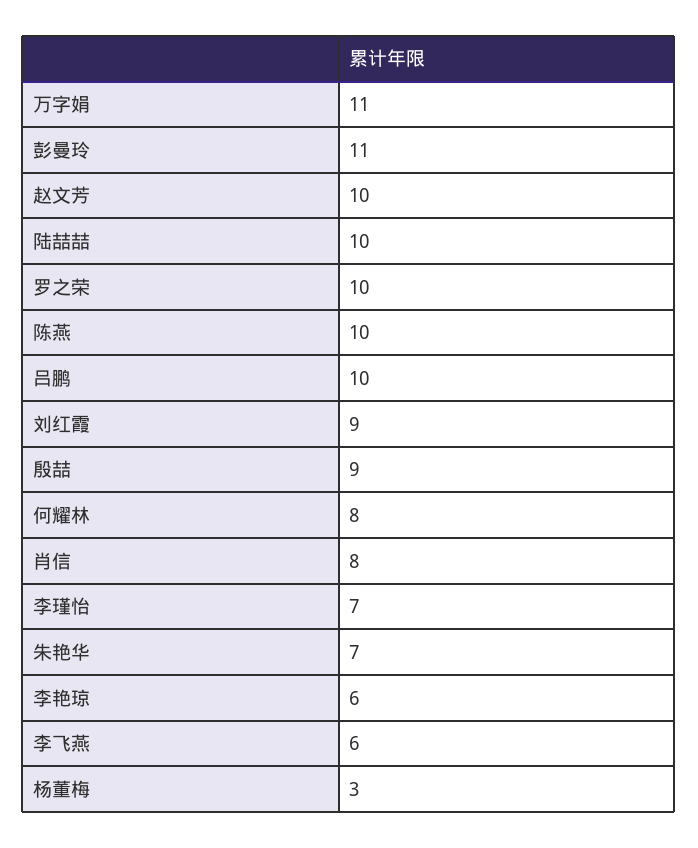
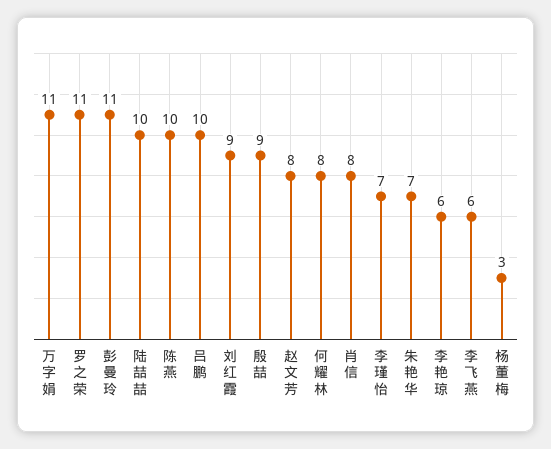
  {
    "万字娟": 11,
    "彭曼玲": 11,
-   "赵文芳": 10,
+   "赵文芳": 8,
    "陆喆喆": 10,
-   "罗之荣": 10,
+   "罗之荣": 11,
    "陈燕": 10,
    "吕鹏": 10,
    "刘红霞": 9,
    "殷喆": 9,
    "何耀林": 8,
    "肖信": 8,
    "李瑾怡": 7,
    "朱艳华": 7,
    "李艳琼": 6,
    "李飞燕": 6,
    "杨董梅": 3
  }

